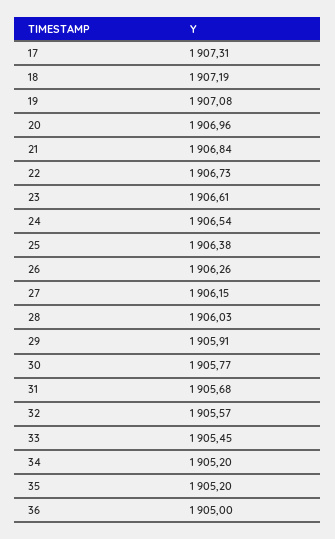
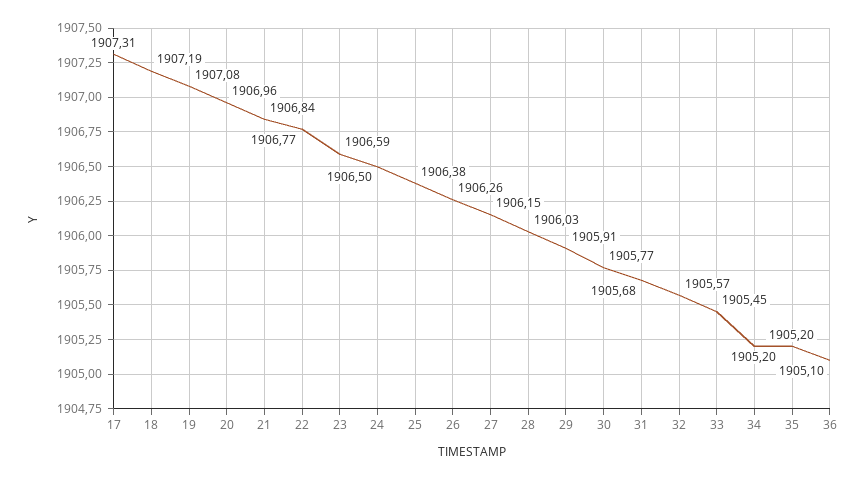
  {
    "17": 1907.31,
    "18": 1907.19,
    "19": 1907.08,
    "20": 1906.96,
    "21": 1906.84,
-   "22": 1906.73,
+   "22": 1906.77,
-   "23": 1906.61,
+   "23": 1906.59,
-   "24": 1906.54,
+   "24": 1906.5,
    "25": 1906.38,
    "26": 1906.26,
    "27": 1906.15,
    "28": 1906.03,
    "29": 1905.91,
    "30": 1905.77,
    "31": 1905.68,
    "32": 1905.57,
    "33": 1905.45,
    "34": 1905.2,
    "35": 1905.2,
-   "36": 1905
+   "36": 1905.1
  }

